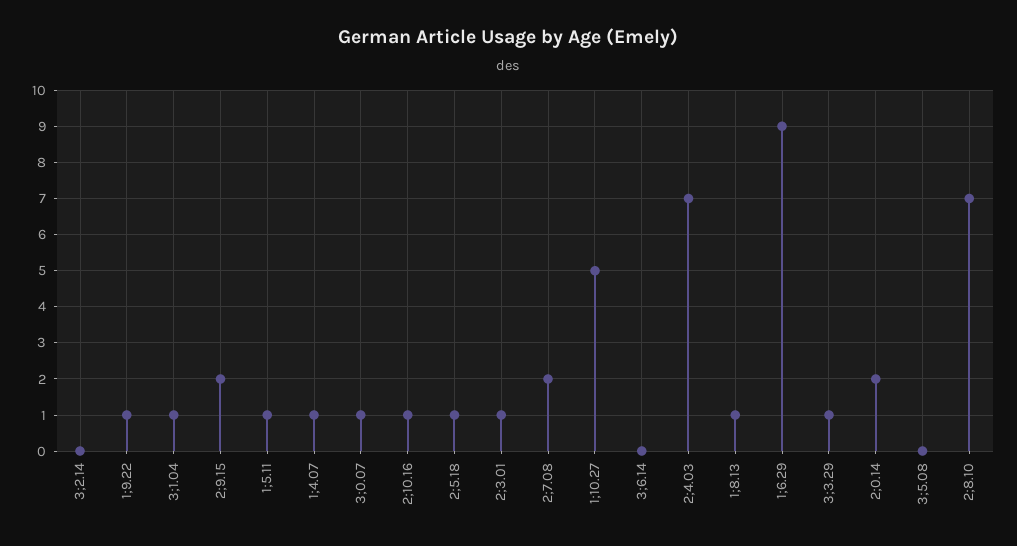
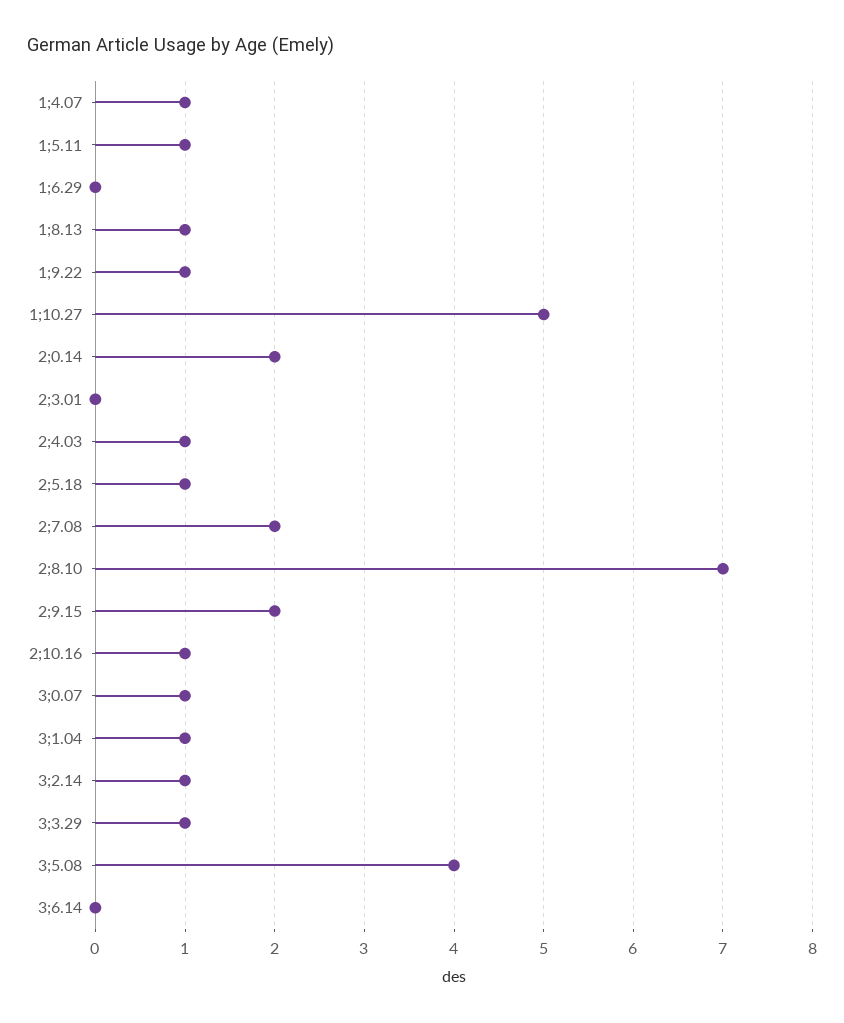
  {
-   "3;2.14": 0,
+   "3;2.14": 1,
    "1;9.22": 1,
    "3;1.04": 1,
    "2;9.15": 2,
    "1;5.11": 1,
    "1;4.07": 1,
    "3;0.07": 1,
    "2;10.16": 1,
    "2;5.18": 1,
-   "2;3.01": 1,
+   "2;3.01": 0,
    "2;7.08": 2,
    "1;10.27": 5,
    "3;6.14": 0,
-   "2;4.03": 7,
+   "2;4.03": 1,
    "1;8.13": 1,
-   "1;6.29": 9,
+   "1;6.29": 0,
    "3;3.29": 1,
    "2;0.14": 2,
-   "3;5.08": 0,
+   "3;5.08": 4,
    "2;8.10": 7
  }

